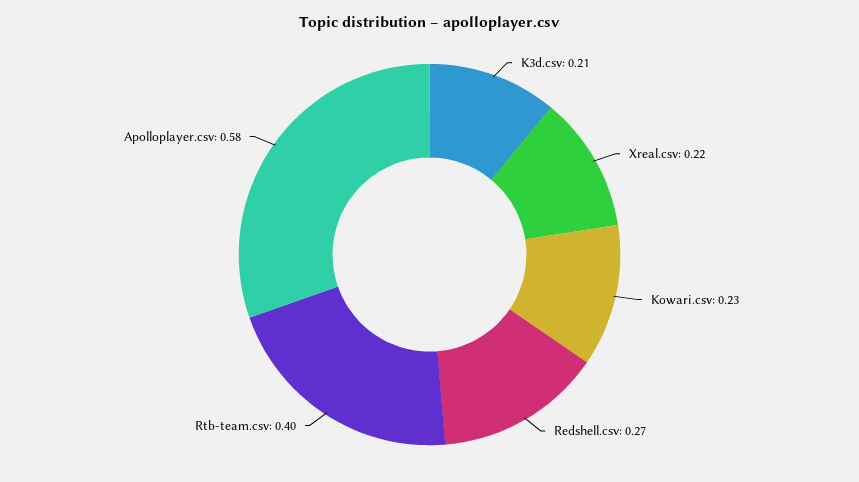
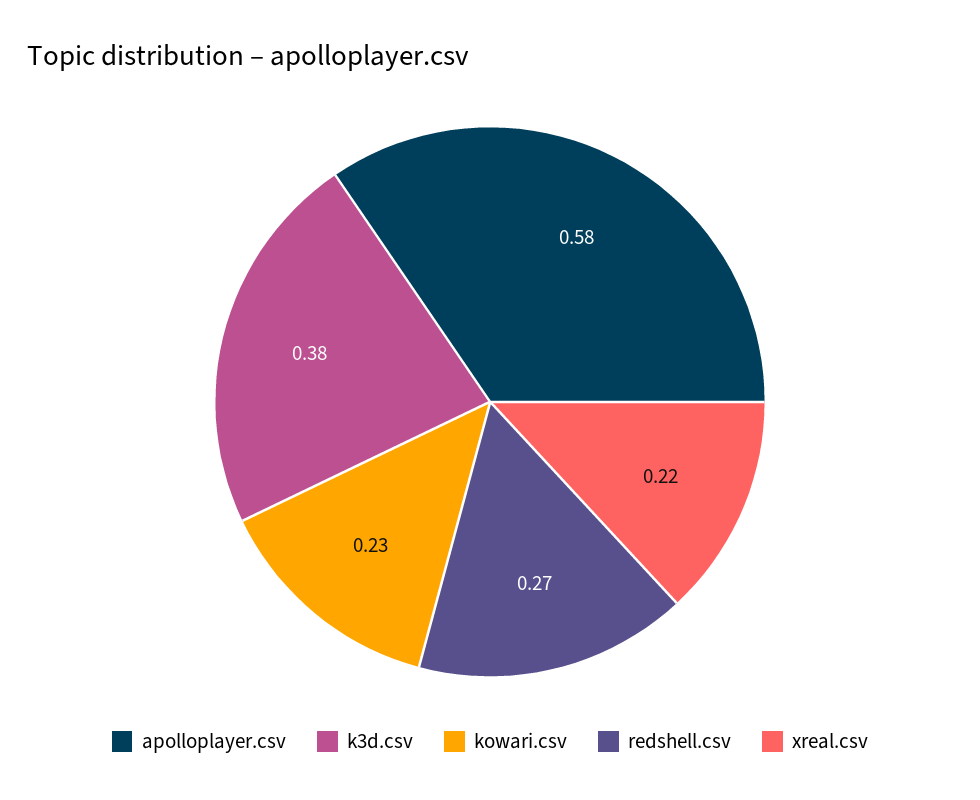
  {
-   "K3d.csv": 0.21,
+   "K3d.csv": 0.38,
    "Xreal.csv": 0.22,
    "Kowari.csv": 0.23,
    "Redshell.csv": 0.27,
-   "Rtb-team.csv": 0.4,
    "Apolloplayer.csv": 0.58
  }

